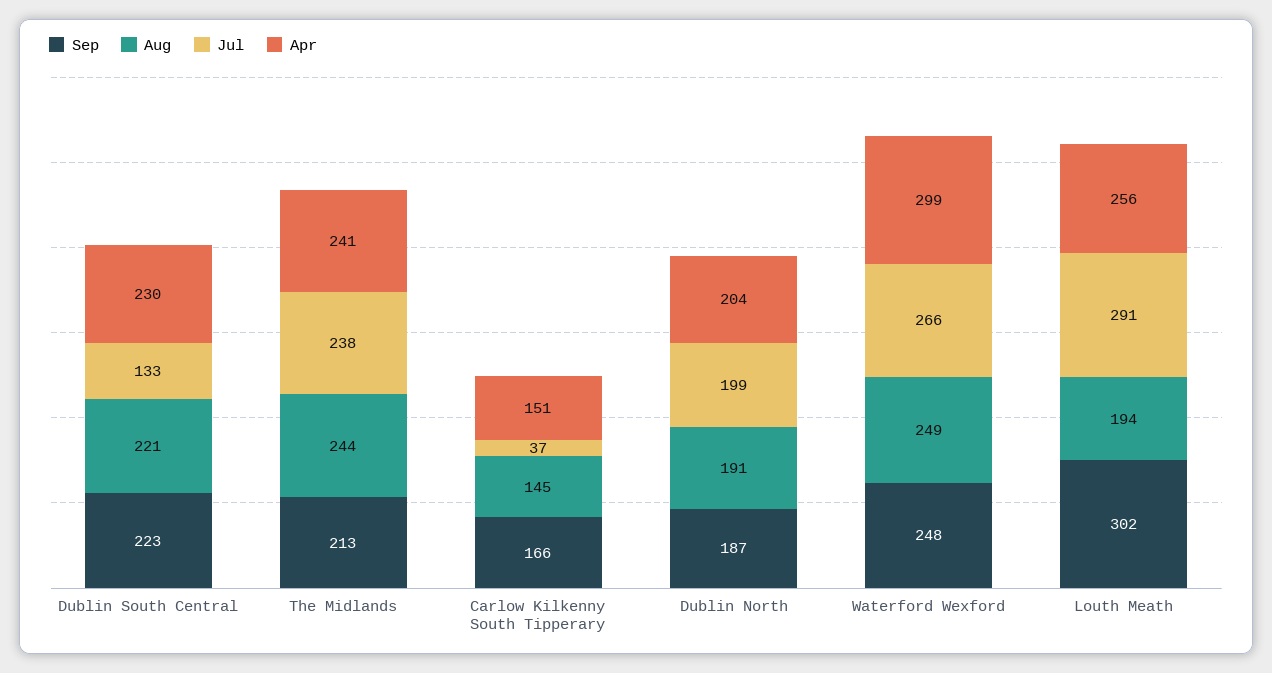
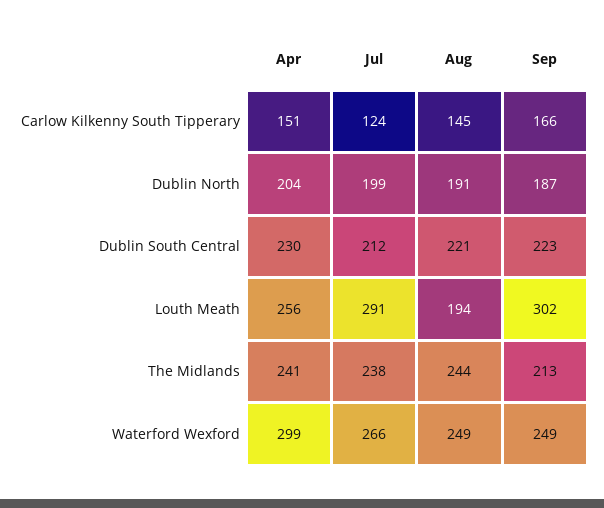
  {
    "Sep": {
      "Dublin South Central": 223,
      "The Midlands": 213,
      "Carlow Kilkenny South Tipperary": 166,
      "Dublin North": 187,
-     "Waterford Wexford": 248,
+     "Waterford Wexford": 249,
      "Louth Meath": 302
    },
    "Aug": {
      "Dublin South Central": 221,
      "The Midlands": 244,
      "Carlow Kilkenny South Tipperary": 145,
      "Dublin North": 191,
      "Waterford Wexford": 249,
      "Louth Meath": 194
    },
    "Jul": {
-     "Dublin South Central": 133,
+     "Dublin South Central": 212,
      "The Midlands": 238,
-     "Carlow Kilkenny South Tipperary": 37,
+     "Carlow Kilkenny South Tipperary": 124,
      "Dublin North": 199,
      "Waterford Wexford": 266,
      "Louth Meath": 291
    },
    "Apr": {
      "Dublin South Central": 230,
      "The Midlands": 241,
      "Carlow Kilkenny South Tipperary": 151,
      "Dublin North": 204,
      "Waterford Wexford": 299,
      "Louth Meath": 256
    }
  }

